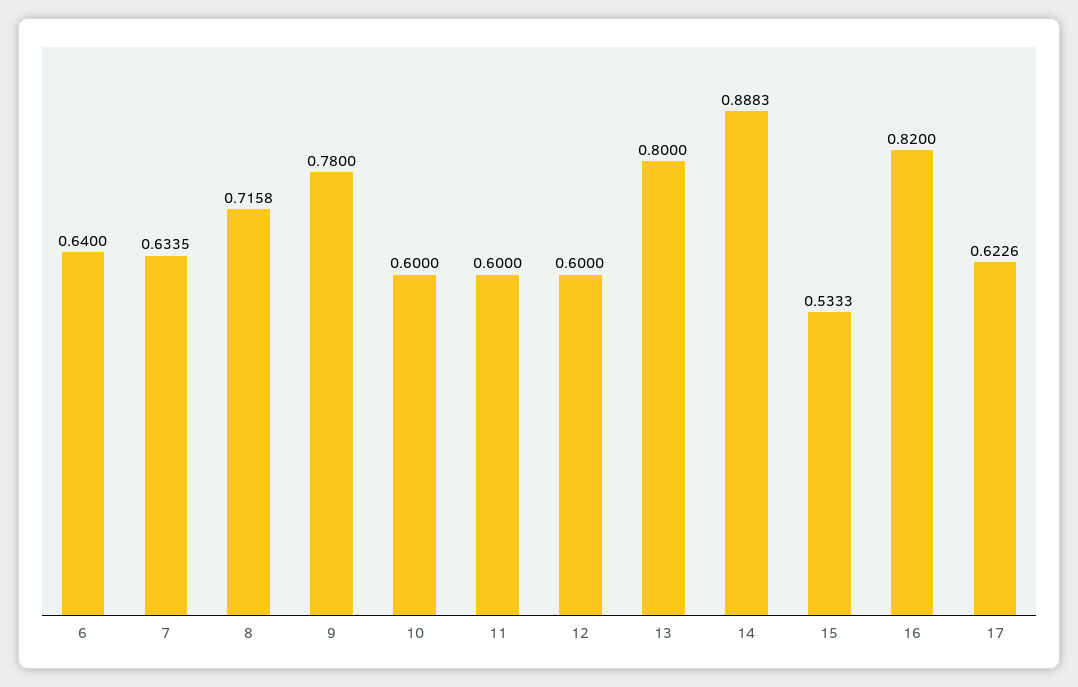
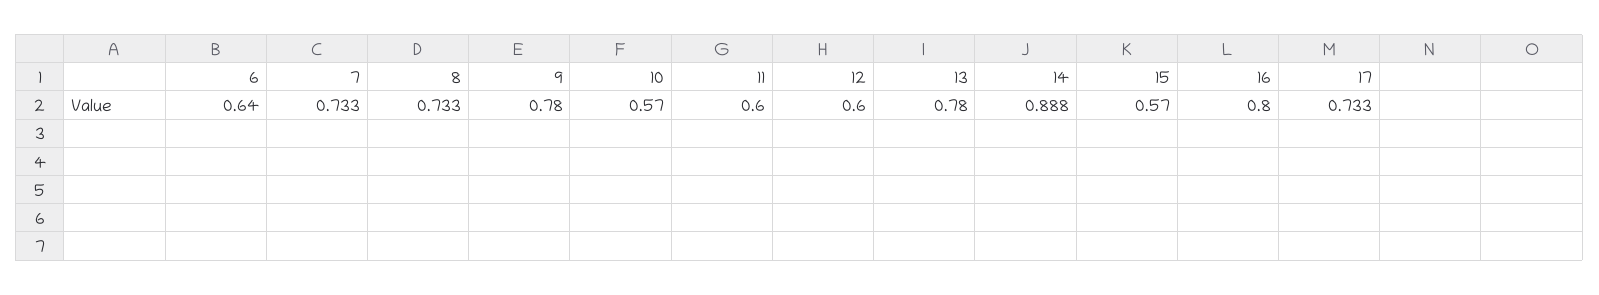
  {
    "6": 0.64,
-   "7": 0.6335,
+   "7": 0.733,
-   "8": 0.7158,
+   "8": 0.733,
    "9": 0.78,
-   "10": 0.6,
+   "10": 0.57,
    "11": 0.6,
    "12": 0.6,
-   "13": 0.8,
+   "13": 0.78,
    "14": 0.8883,
-   "15": 0.5333,
+   "15": 0.57,
-   "16": 0.82,
+   "16": 0.8,
-   "17": 0.6226
+   "17": 0.733
  }

